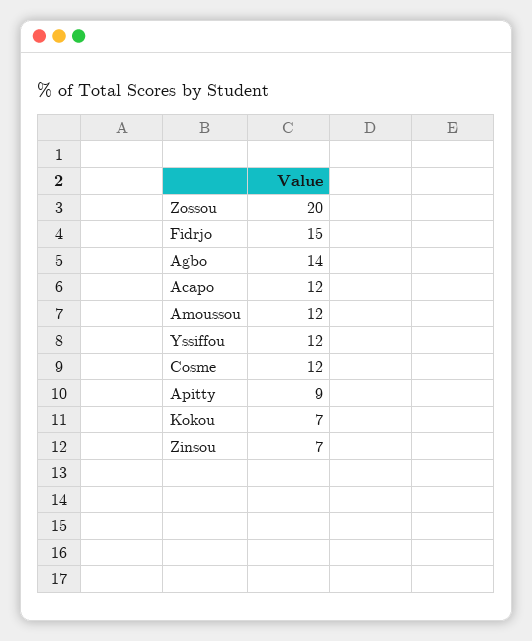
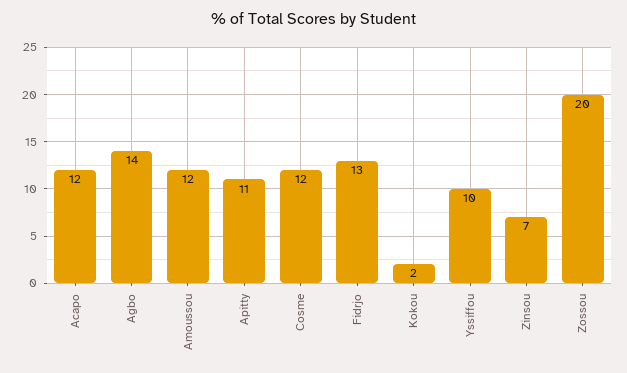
  {
    "Zossou": 20,
-   "Fidrjo": 15,
+   "Fidrjo": 13,
    "Agbo": 14,
    "Acapo": 12,
    "Amoussou": 12,
-   "Yssiffou": 12,
+   "Yssiffou": 10,
    "Cosme": 12,
-   "Apitty": 9,
+   "Apitty": 11,
-   "Kokou": 7,
+   "Kokou": 2,
    "Zinsou": 7
  }

